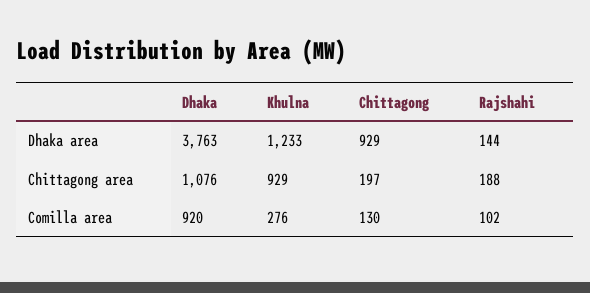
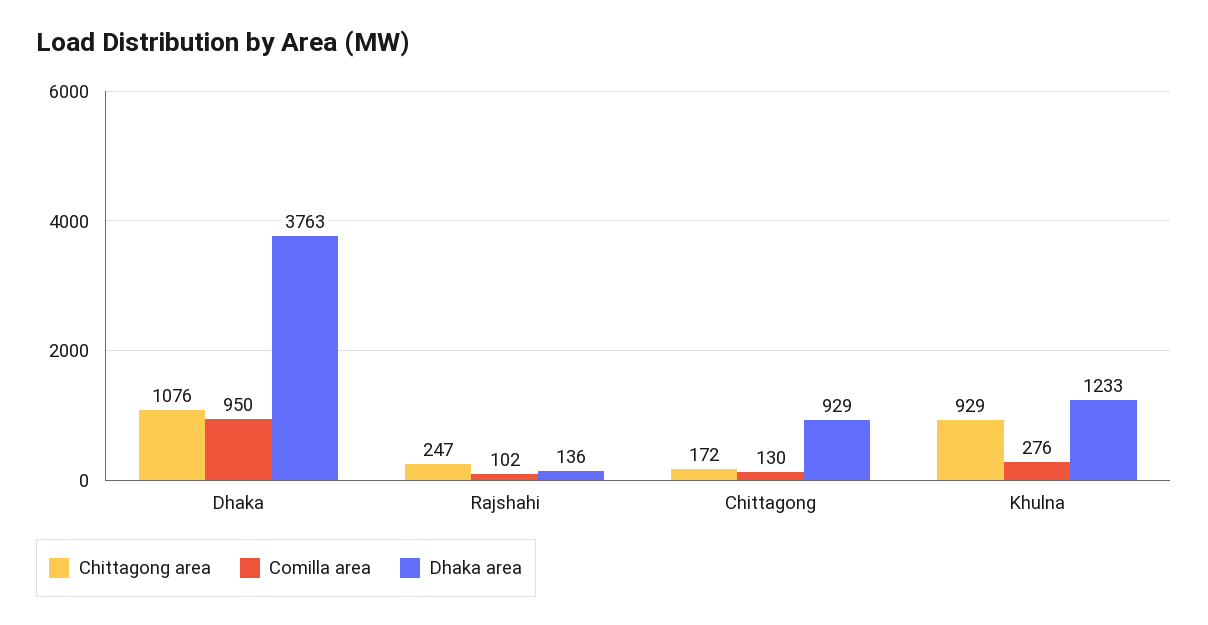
  {
    "Dhaka area": {
      "Dhaka": 3763,
      "Khulna": 1233,
      "Chittagong": 929,
-     "Rajshahi": 144
+     "Rajshahi": 136
    },
    "Chittagong area": {
      "Dhaka": 1076,
      "Khulna": 929,
-     "Chittagong": 197,
+     "Chittagong": 172,
-     "Rajshahi": 188
+     "Rajshahi": 247
    },
    "Comilla area": {
-     "Dhaka": 920,
+     "Dhaka": 950,
      "Khulna": 276,
      "Chittagong": 130,
      "Rajshahi": 102
    }
  }

